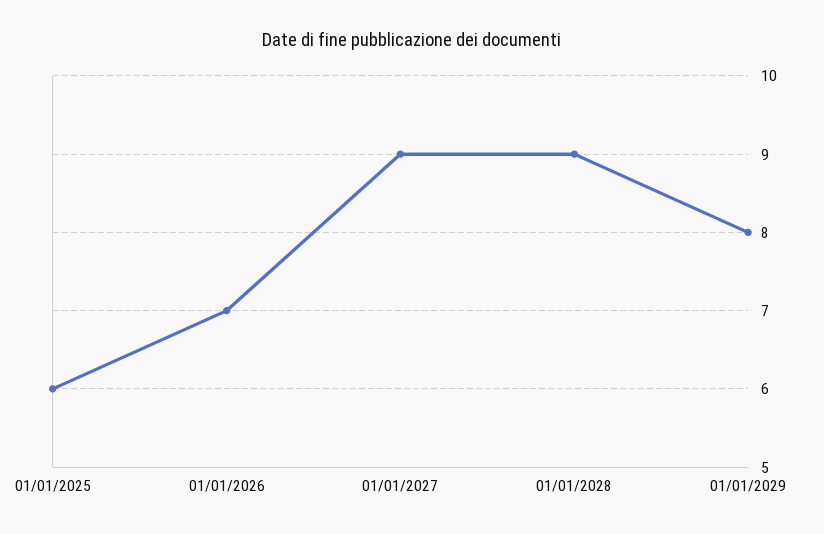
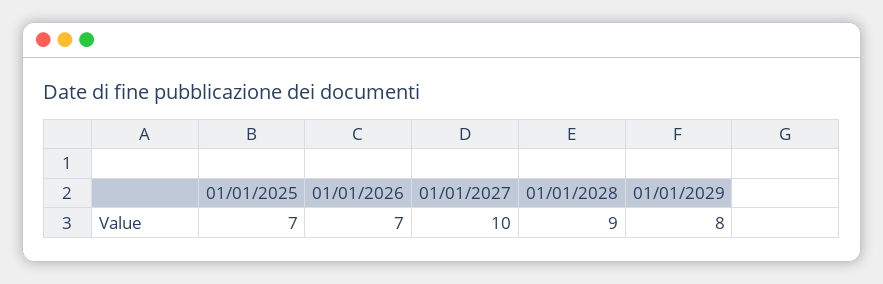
  {
-   "01/01/2025": 6,
+   "01/01/2025": 7,
    "01/01/2026": 7,
-   "01/01/2027": 9,
+   "01/01/2027": 10,
    "01/01/2028": 9,
    "01/01/2029": 8
  }

